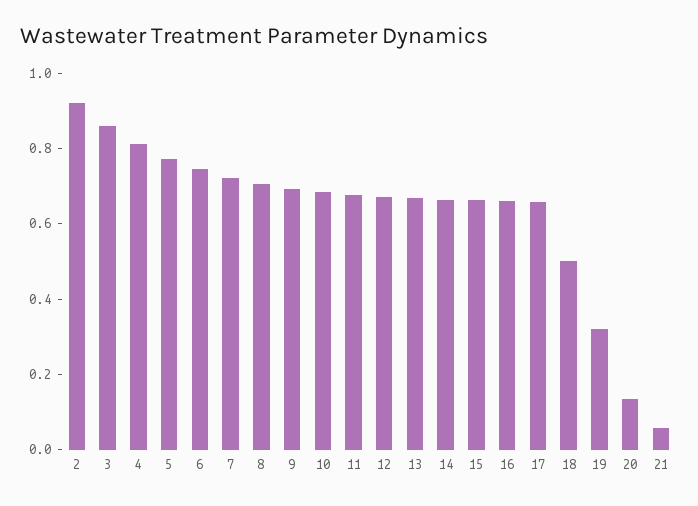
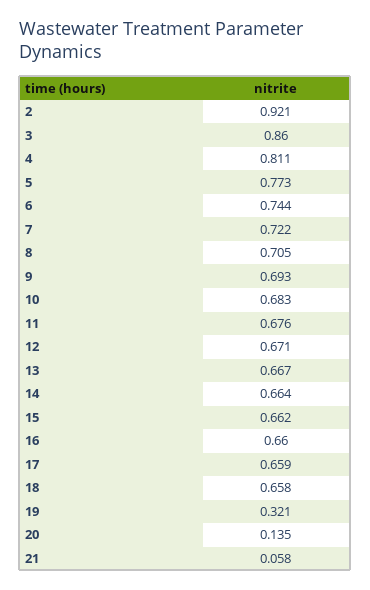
  {
    "2": 0.921,
    "3": 0.86,
    "4": 0.811,
    "5": 0.773,
    "6": 0.744,
    "7": 0.722,
    "8": 0.705,
    "9": 0.693,
    "10": 0.683,
    "11": 0.676,
    "12": 0.671,
    "13": 0.667,
    "14": 0.664,
    "15": 0.662,
    "16": 0.66,
    "17": 0.659,
-   "18": 0.5,
+   "18": 0.658,
    "19": 0.321,
    "20": 0.135,
    "21": 0.058
  }

